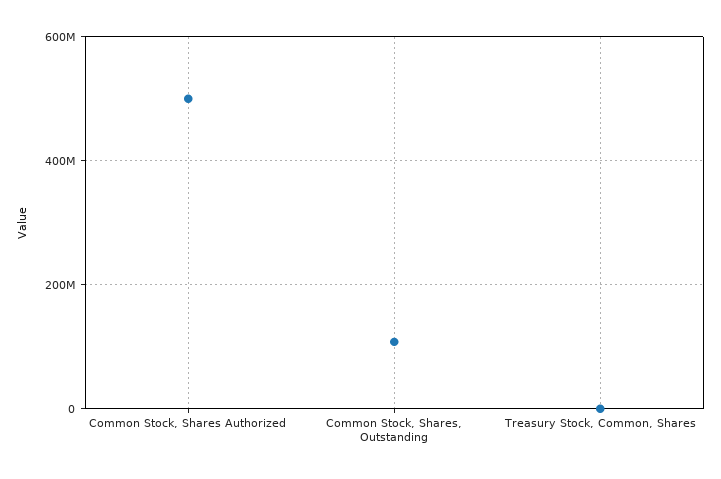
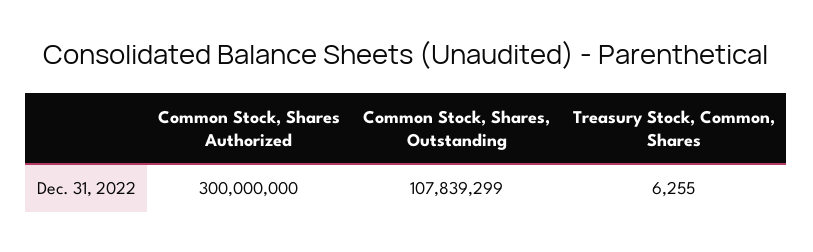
  {
-   "Common Stock, Shares Authorized": 500000000,
+   "Common Stock, Shares Authorized": 300000000,
    "Common Stock, Shares, Outstanding": 107839299,
    "Treasury Stock, Common, Shares": 6255
  }

